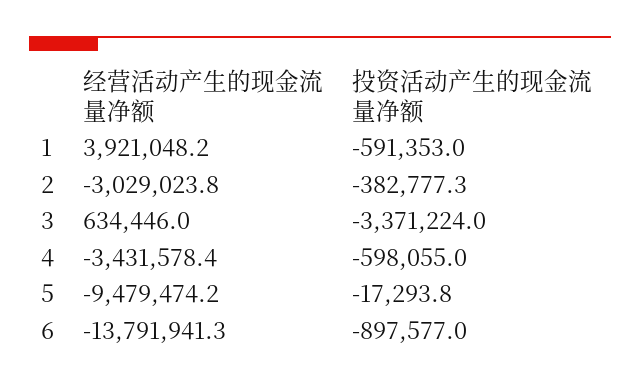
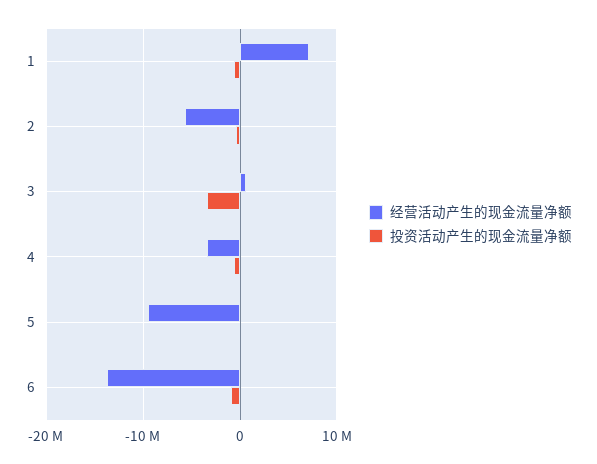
  {
    "经营活动产生的现金流量净额": {
-     "1": 3921048.2,
+     "1": 7000000,
-     "2": -3029023.8,
+     "2": -6000000,
      "3": 634446,
      "4": -3431578.4,
      "5": -9479474.2,
      "6": -13791941.3
    },
    "投资活动产生的现金流量净额": {
      "1": -591353,
      "2": -382777.3,
      "3": -3371224,
      "4": -598055,
      "5": -17293.8,
      "6": -897577
    }
  }

